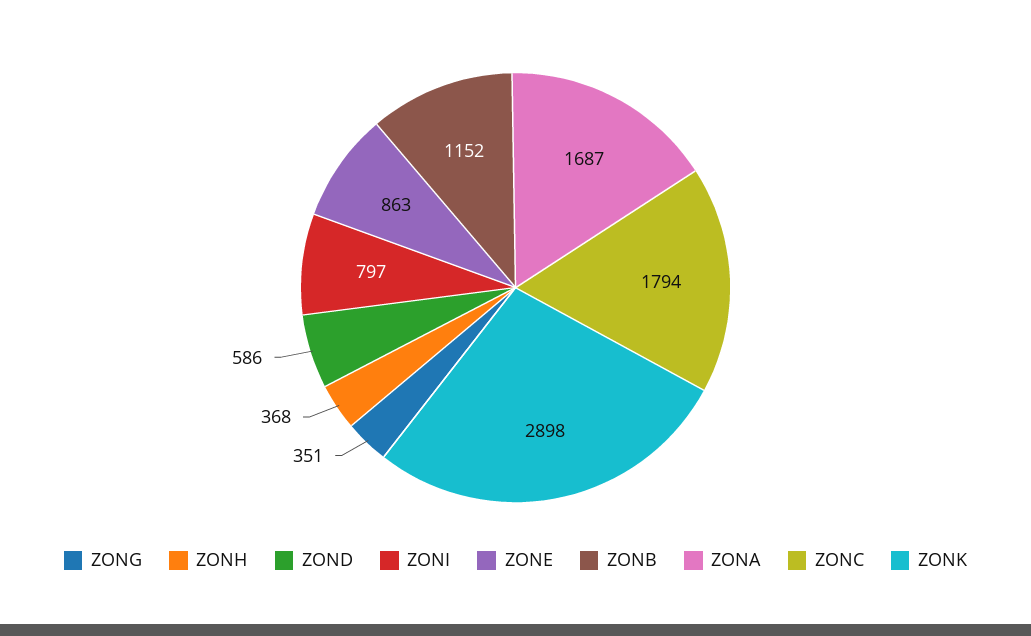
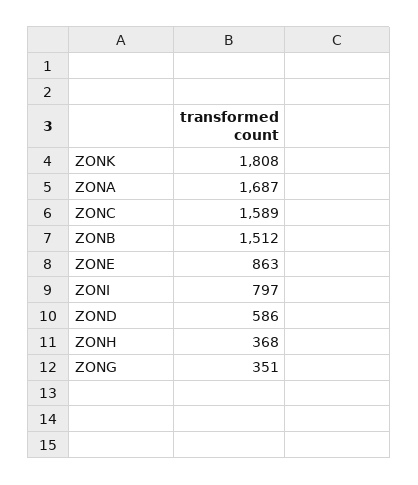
  {
    "ZONG": 351,
    "ZONH": 368,
    "ZOND": 586,
    "ZONI": 797,
    "ZONE": 863,
-   "ZONB": 1152,
+   "ZONB": 1512,
    "ZONA": 1687,
-   "ZONC": 1794,
+   "ZONC": 1589,
-   "ZONK": 2898
+   "ZONK": 1808
  }

